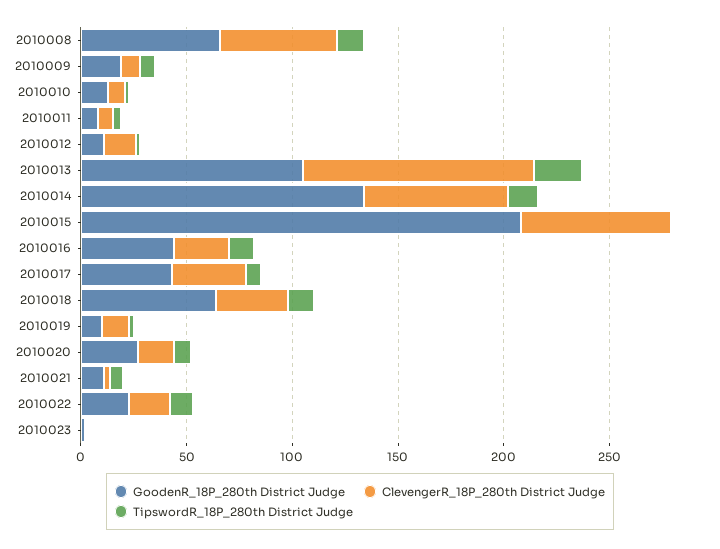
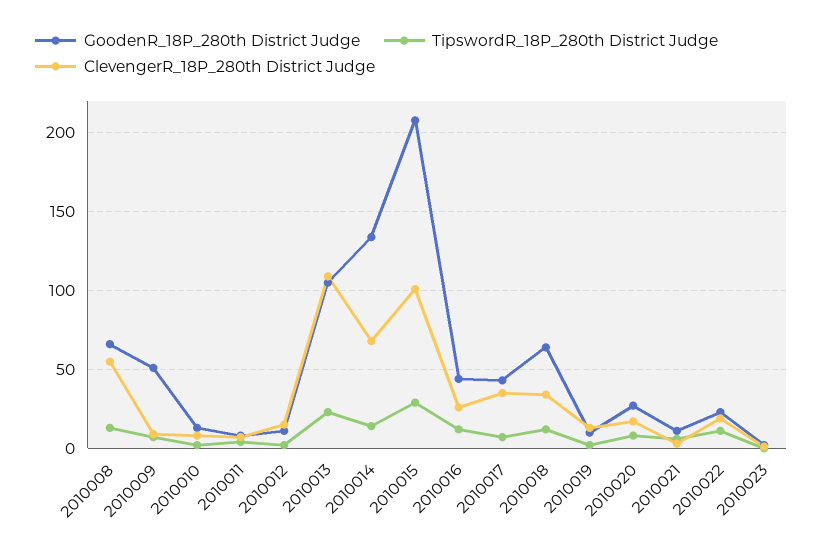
  {
    "GoodenR_18P_280th District Judge": {
      "2010008": 65,
-     "2010009": 20,
+     "2010009": 50,
      "2010010": 15,
      "2010011": 10,
      "2010012": 10,
      "2010013": 105,
      "2010014": 135,
      "2010015": 210,
      "2010016": 45,
      "2010017": 45,
      "2010018": 65,
      "2010019": 10,
      "2010020": 25,
      "2010021": 10,
      "2010022": 25,
      "2010023": 0
    },
    "ClevengerR_18P_280th District Judge": {
      "2010008": 55,
      "2010009": 10,
      "2010010": 10,
      "2010011": 5,
      "2010012": 15,
      "2010013": 110,
      "2010014": 70,
-     "2010015": 70,
+     "2010015": 100,
      "2010016": 25,
      "2010017": 35,
      "2010018": 35,
      "2010019": 15,
      "2010020": 15,
      "2010021": 5,
      "2010022": 20,
      "2010023": 0
    },
    "TipswordR_18P_280th District Judge": {
      "2010008": 15,
      "2010009": 5,
      "2010010": 0,
      "2010011": 5,
      "2010012": 0,
      "2010013": 25,
      "2010014": 15,
-     "2010015": 0,
+     "2010015": 30,
      "2010016": 10,
      "2010017": 5,
      "2010018": 10,
      "2010019": 0,
      "2010020": 10,
      "2010021": 5,
      "2010022": 10,
      "2010023": 0
    }
  }

